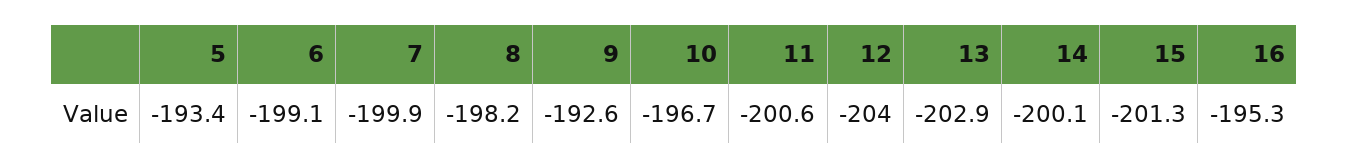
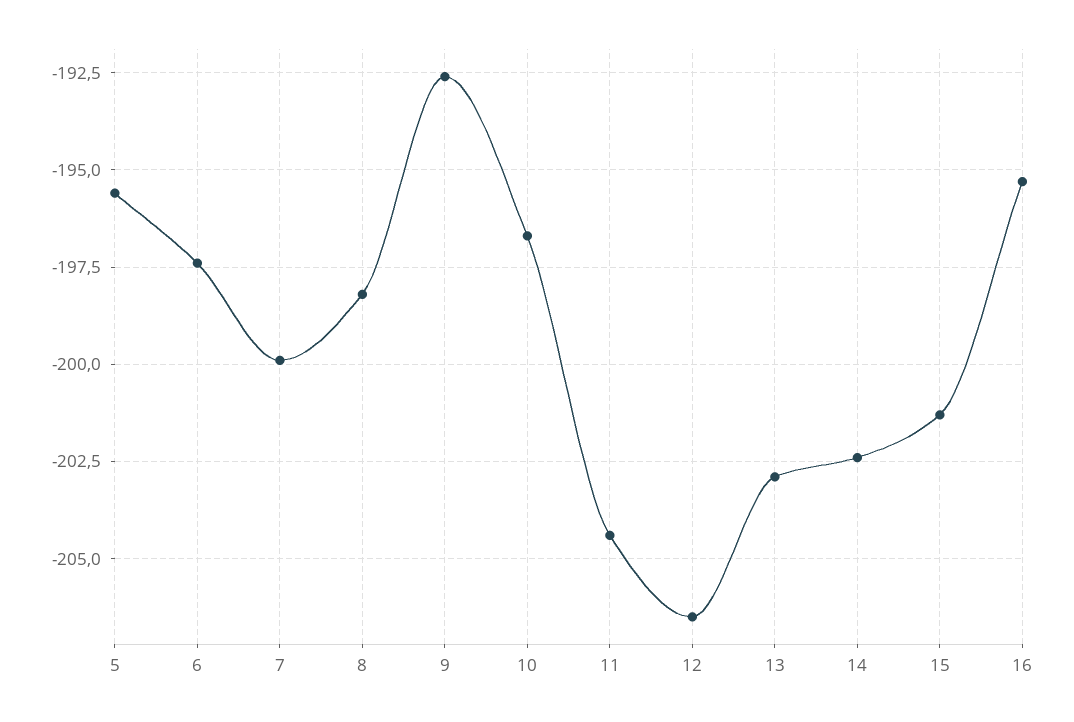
  {
-   "5": -193.4,
+   "5": -195.5,
-   "6": -199.1,
+   "6": -197.5,
    "7": -199.9,
    "8": -198.2,
    "9": -192.6,
    "10": -196.7,
-   "11": -200.6,
+   "11": -204.5,
-   "12": -204,
+   "12": -206.5,
    "13": -202.9,
-   "14": -200.1,
+   "14": -202.5,
    "15": -201.3,
    "16": -195.3
  }

